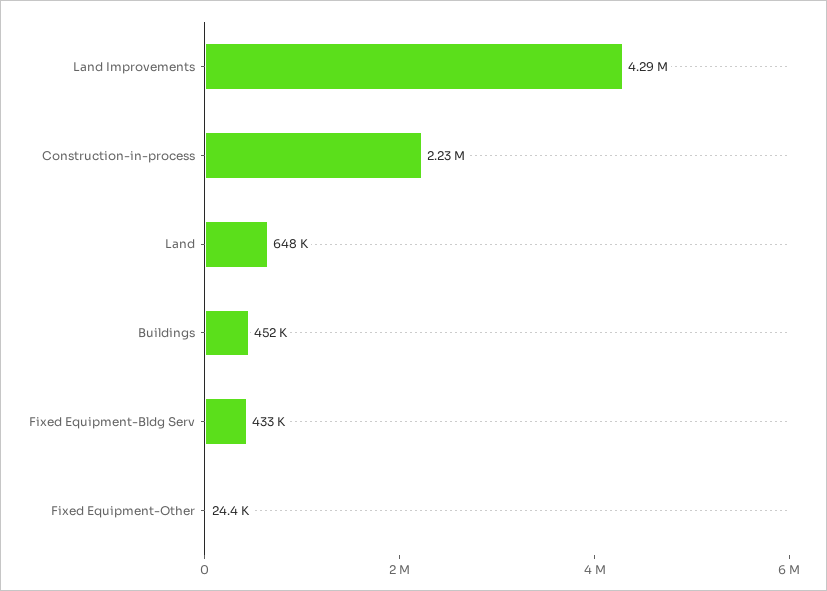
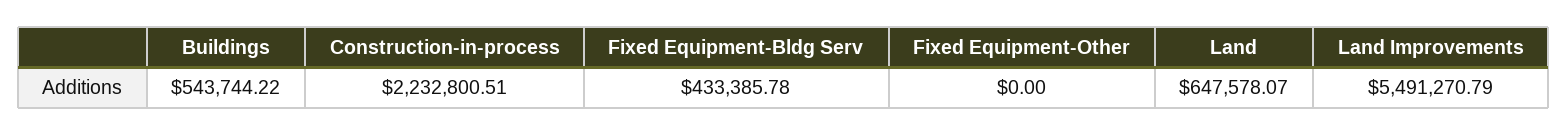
  {
-   "Land Improvements": 4290000,
+   "Land Improvements": 5491270.79,
    "Construction-in-process": 2232800.51,
    "Land": 647578.07,
-   "Buildings": 452000,
+   "Buildings": 543744.22,
    "Fixed Equipment-Bldg Serv": 433385.78,
-   "Fixed Equipment-Other": 24400
+   "Fixed Equipment-Other": 0
  }

